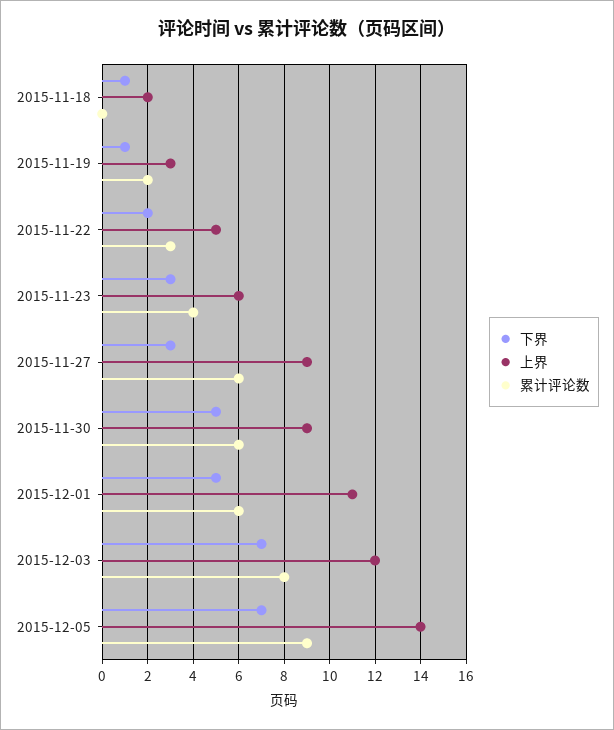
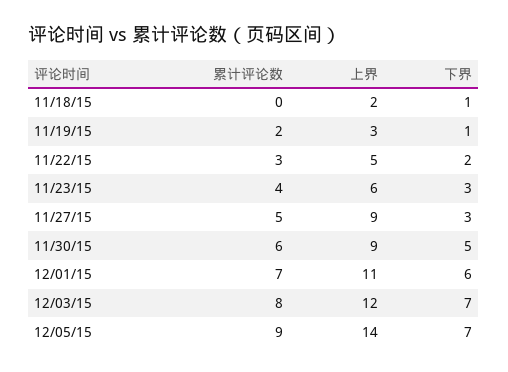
  {
    "下界": {
      "2015-11-18": 1,
      "2015-11-19": 1,
      "2015-11-22": 2,
      "2015-11-23": 3,
      "2015-11-27": 3,
      "2015-11-30": 5,
-     "2015-12-01": 5,
+     "2015-12-01": 6,
      "2015-12-03": 7,
      "2015-12-05": 7
    },
    "上界": {
      "2015-11-18": 2,
      "2015-11-19": 3,
      "2015-11-22": 5,
      "2015-11-23": 6,
      "2015-11-27": 9,
      "2015-11-30": 9,
      "2015-12-01": 11,
      "2015-12-03": 12,
      "2015-12-05": 14
    },
    "累计评论数": {
      "2015-11-18": 0,
      "2015-11-19": 2,
      "2015-11-22": 3,
      "2015-11-23": 4,
-     "2015-11-27": 6,
+     "2015-11-27": 5,
      "2015-11-30": 6,
-     "2015-12-01": 6,
+     "2015-12-01": 7,
      "2015-12-03": 8,
      "2015-12-05": 9
    }
  }

